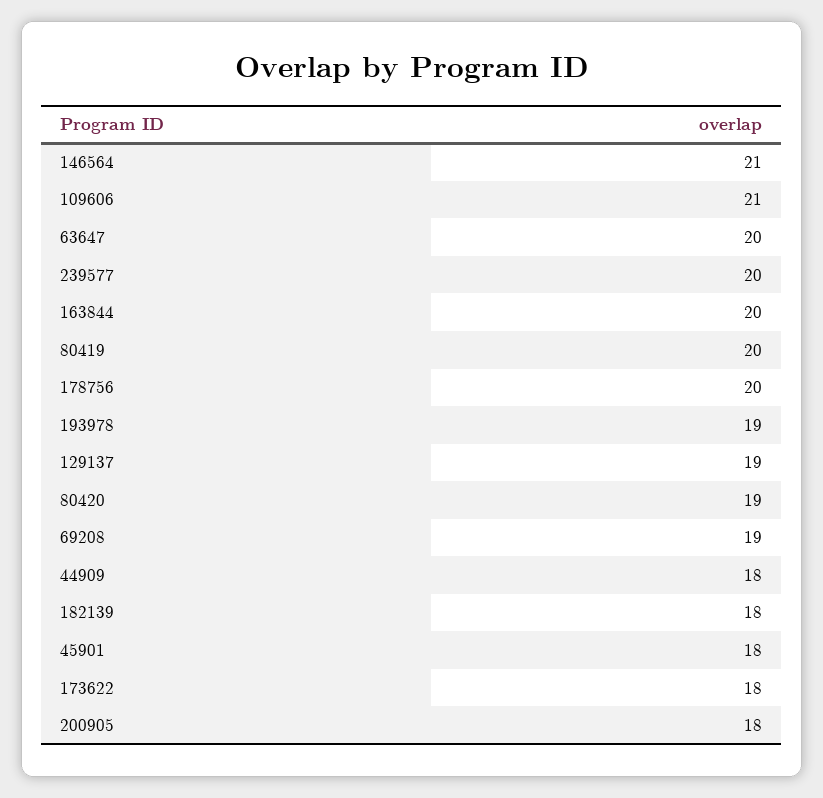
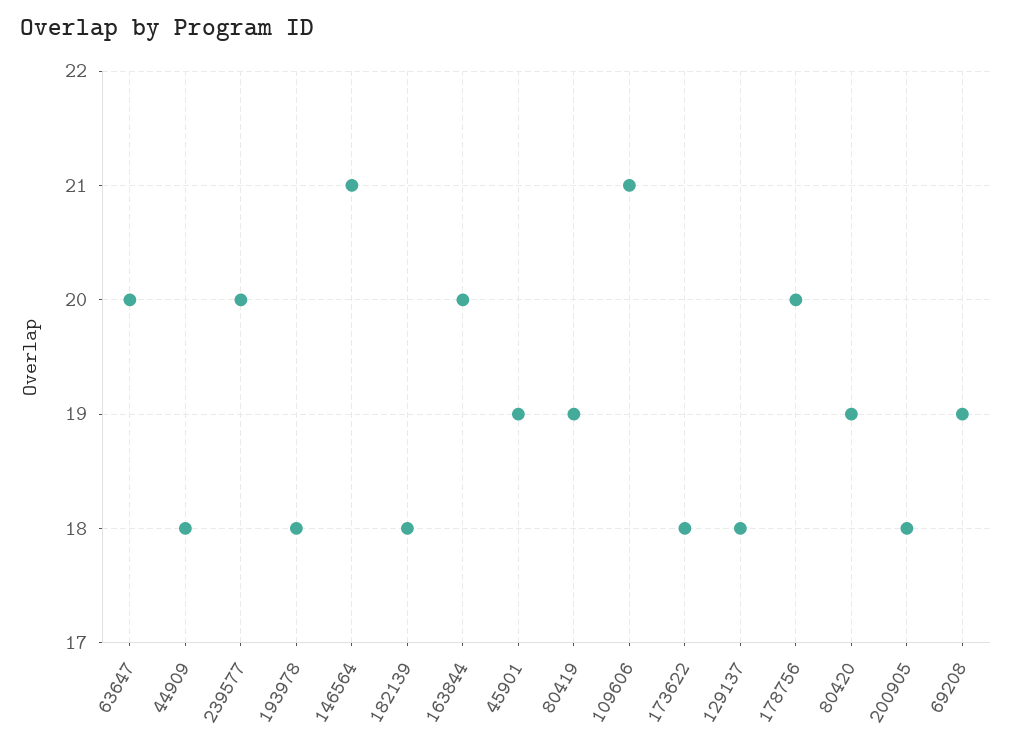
  {
    "146564": 21,
    "109606": 21,
    "63647": 20,
    "239577": 20,
    "163844": 20,
-   "80419": 20,
+   "80419": 19,
    "178756": 20,
-   "193978": 19,
+   "193978": 18,
-   "129137": 19,
+   "129137": 18,
    "80420": 19,
    "69208": 19,
    "44909": 18,
    "182139": 18,
-   "45901": 18,
+   "45901": 19,
    "173622": 18,
    "200905": 18
  }

